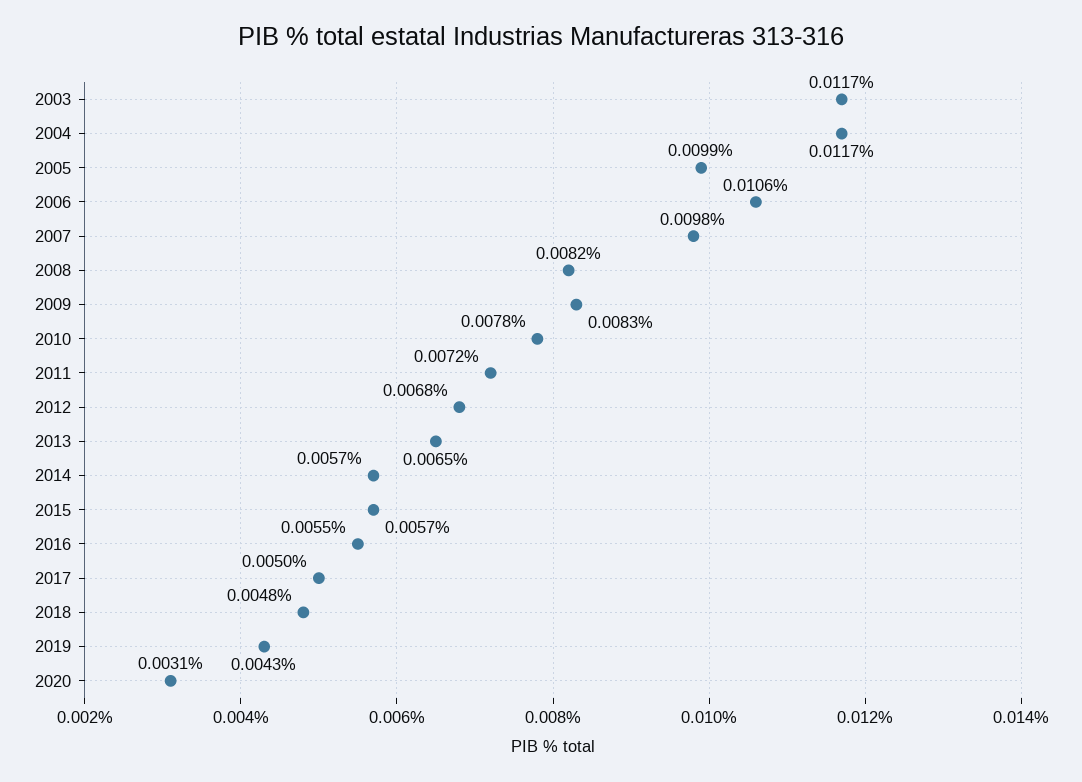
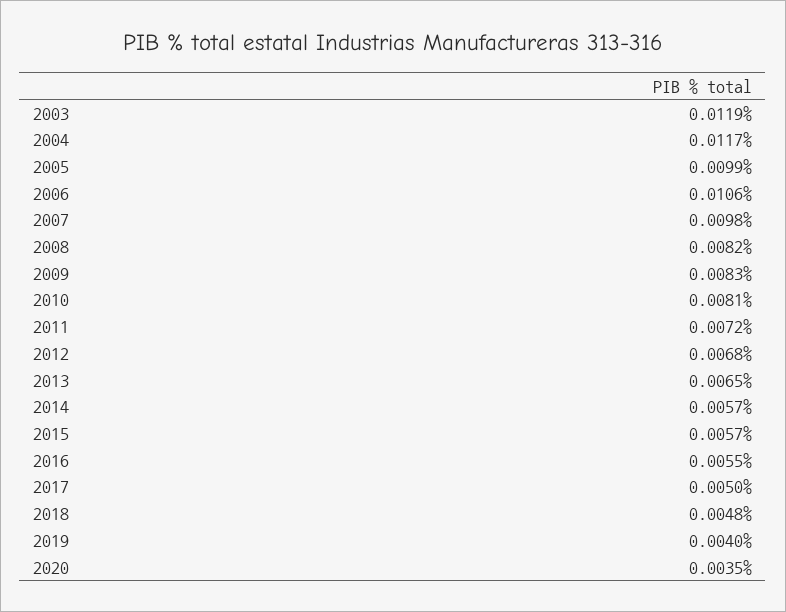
  {
-   "2003": 0.0117,
+   "2003": 0.0119,
    "2004": 0.0117,
    "2005": 0.0099,
    "2006": 0.0106,
    "2007": 0.0098,
    "2008": 0.0082,
    "2009": 0.0083,
-   "2010": 0.0078,
+   "2010": 0.0081,
    "2011": 0.0072,
    "2012": 0.0068,
    "2013": 0.0065,
    "2014": 0.0057,
    "2015": 0.0057,
    "2016": 0.0055,
    "2017": 0.005,
    "2018": 0.0048,
-   "2019": 0.0043,
+   "2019": 0.004,
-   "2020": 0.0031
+   "2020": 0.0035
  }

